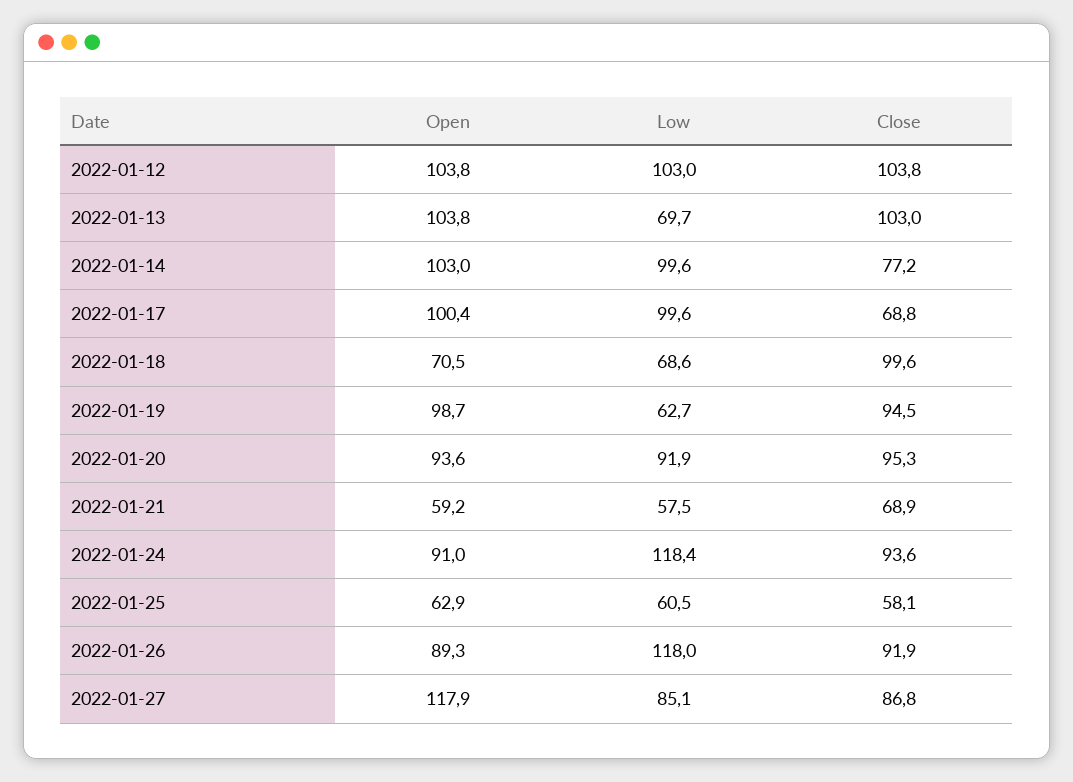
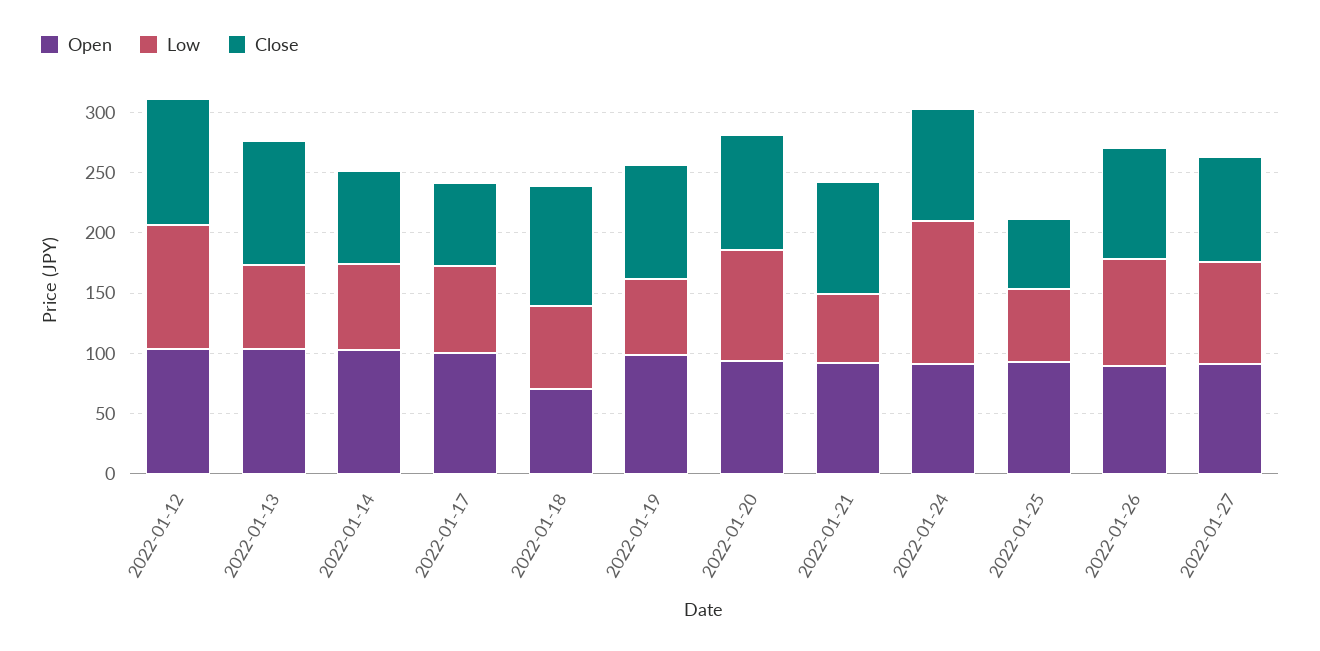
  {
    "Open": {
      "2022-01-12": 103.8,
      "2022-01-13": 103.8,
      "2022-01-14": 103,
      "2022-01-17": 100.4,
      "2022-01-18": 70.5,
      "2022-01-19": 98.7,
      "2022-01-20": 93.6,
-     "2022-01-21": 59.2,
+     "2022-01-21": 90,
      "2022-01-24": 91,
-     "2022-01-25": 62.9,
+     "2022-01-25": 90,
      "2022-01-26": 89.3,
-     "2022-01-27": 117.9
+     "2022-01-27": 90
    },
    "Low": {
      "2022-01-12": 103,
      "2022-01-13": 69.7,
-     "2022-01-14": 99.6,
+     "2022-01-14": 70,
-     "2022-01-17": 99.6,
+     "2022-01-17": 70,
      "2022-01-18": 68.6,
      "2022-01-19": 62.7,
      "2022-01-20": 91.9,
      "2022-01-21": 57.5,
      "2022-01-24": 118.4,
      "2022-01-25": 60.5,
-     "2022-01-26": 118,
+     "2022-01-26": 90,
      "2022-01-27": 85.1
    },
    "Close": {
      "2022-01-12": 103.8,
      "2022-01-13": 103,
      "2022-01-14": 77.2,
      "2022-01-17": 68.8,
      "2022-01-18": 99.6,
      "2022-01-19": 94.5,
      "2022-01-20": 95.3,
-     "2022-01-21": 68.9,
+     "2022-01-21": 90,
      "2022-01-24": 93.6,
      "2022-01-25": 58.1,
      "2022-01-26": 91.9,
      "2022-01-27": 86.8
    }
  }

